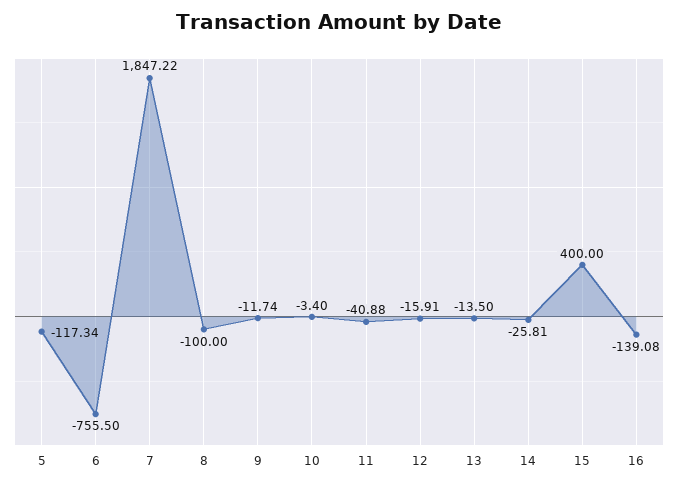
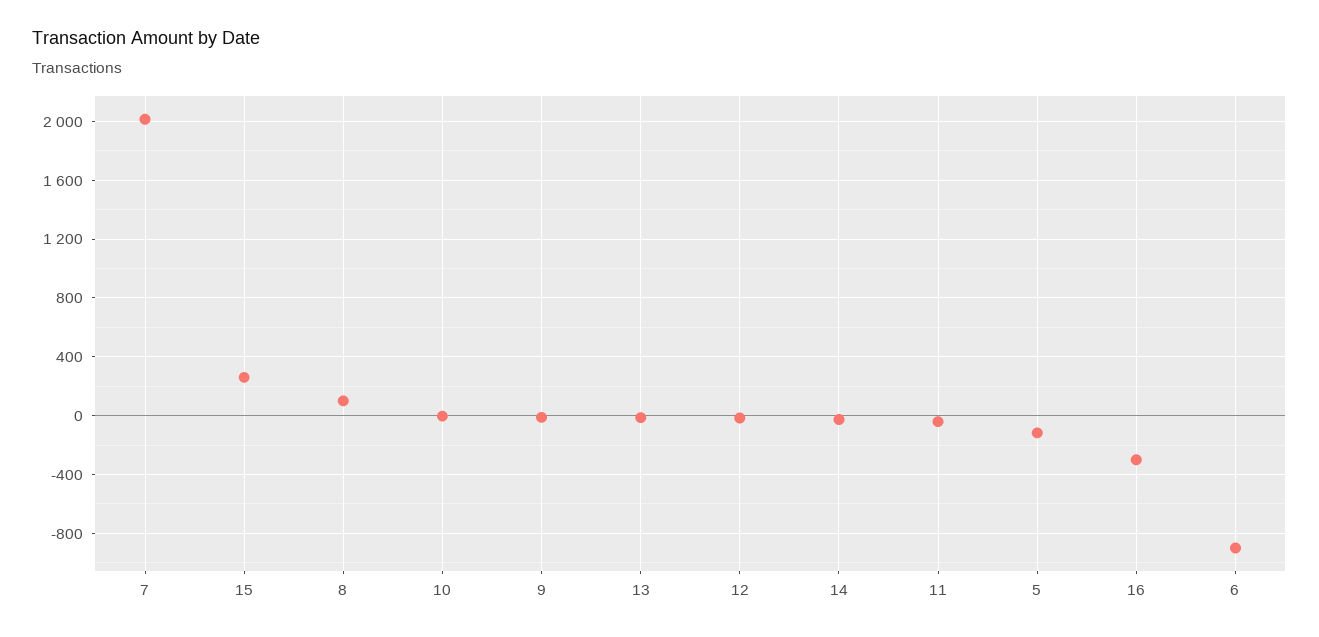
  {
    "5": -117.34,
-   "6": -755.5,
+   "6": -900,
-   "7": 1847.22,
+   "7": 2000,
-   "8": -100,
+   "8": 100,
    "9": -11.74,
    "10": -3.4,
    "11": -40.88,
    "12": -15.91,
    "13": -13.5,
    "14": -25.81,
-   "15": 400,
+   "15": 250,
-   "16": -139.08
+   "16": -300
  }

